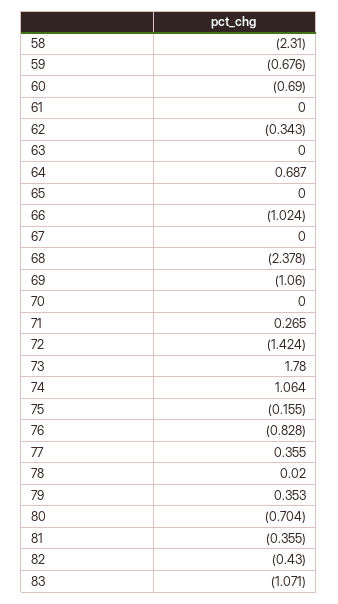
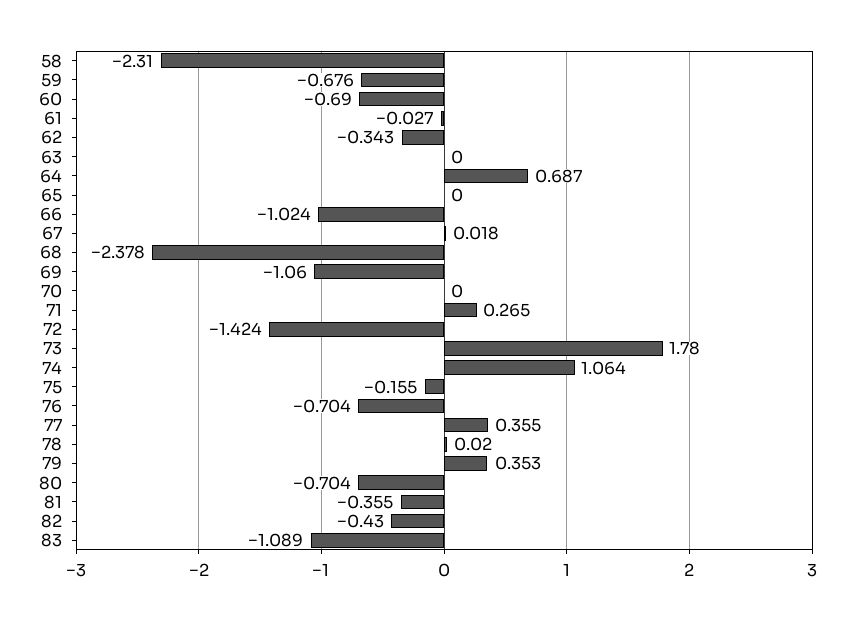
  {
    "58": -2.31,
    "59": -0.676,
    "60": -0.69,
-   "61": 0,
+   "61": -0.027,
    "62": -0.343,
    "63": 0,
    "64": 0.687,
    "65": 0,
    "66": -1.024,
-   "67": 0,
+   "67": 0.018,
    "68": -2.378,
    "69": -1.06,
    "70": 0,
    "71": 0.265,
    "72": -1.424,
    "73": 1.78,
    "74": 1.064,
    "75": -0.155,
-   "76": -0.828,
+   "76": -0.704,
    "77": 0.355,
    "78": 0.02,
    "79": 0.353,
    "80": -0.704,
    "81": -0.355,
    "82": -0.43,
-   "83": -1.071
+   "83": -1.089
  }

